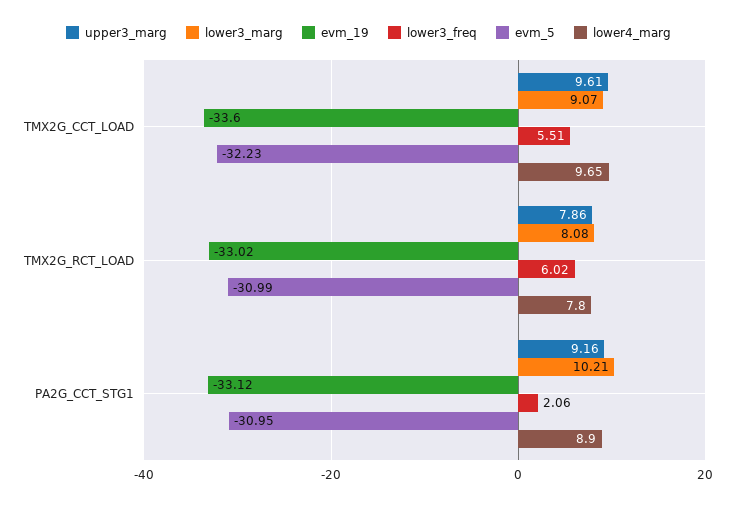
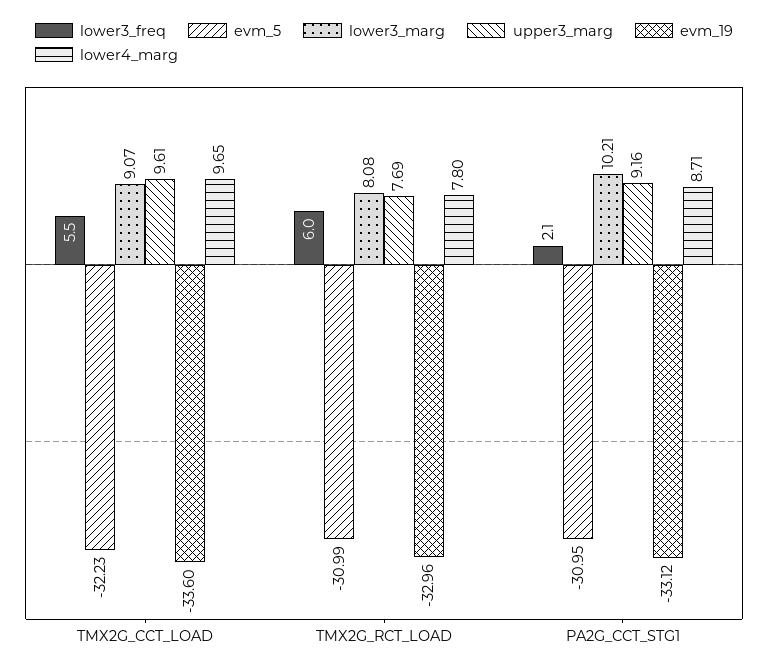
  {
    "upper3_marg": {
      "TMX2G_CCT_LOAD": 9.61,
-     "TMX2G_RCT_LOAD": 7.86,
+     "TMX2G_RCT_LOAD": 7.69,
      "PA2G_CCT_STG1": 9.16
    },
    "lower3_marg": {
      "TMX2G_CCT_LOAD": 9.07,
      "TMX2G_RCT_LOAD": 8.08,
      "PA2G_CCT_STG1": 10.21
    },
    "evm_19": {
      "TMX2G_CCT_LOAD": -33.6,
-     "TMX2G_RCT_LOAD": -33.02,
+     "TMX2G_RCT_LOAD": -32.96,
      "PA2G_CCT_STG1": -33.12
    },
    "lower3_freq": {
      "TMX2G_CCT_LOAD": 5.51,
      "TMX2G_RCT_LOAD": 6.02,
      "PA2G_CCT_STG1": 2.06
    },
    "evm_5": {
      "TMX2G_CCT_LOAD": -32.23,
      "TMX2G_RCT_LOAD": -30.99,
      "PA2G_CCT_STG1": -30.95
    },
    "lower4_marg": {
      "TMX2G_CCT_LOAD": 9.65,
      "TMX2G_RCT_LOAD": 7.8,
-     "PA2G_CCT_STG1": 8.9
+     "PA2G_CCT_STG1": 8.71
    }
  }

